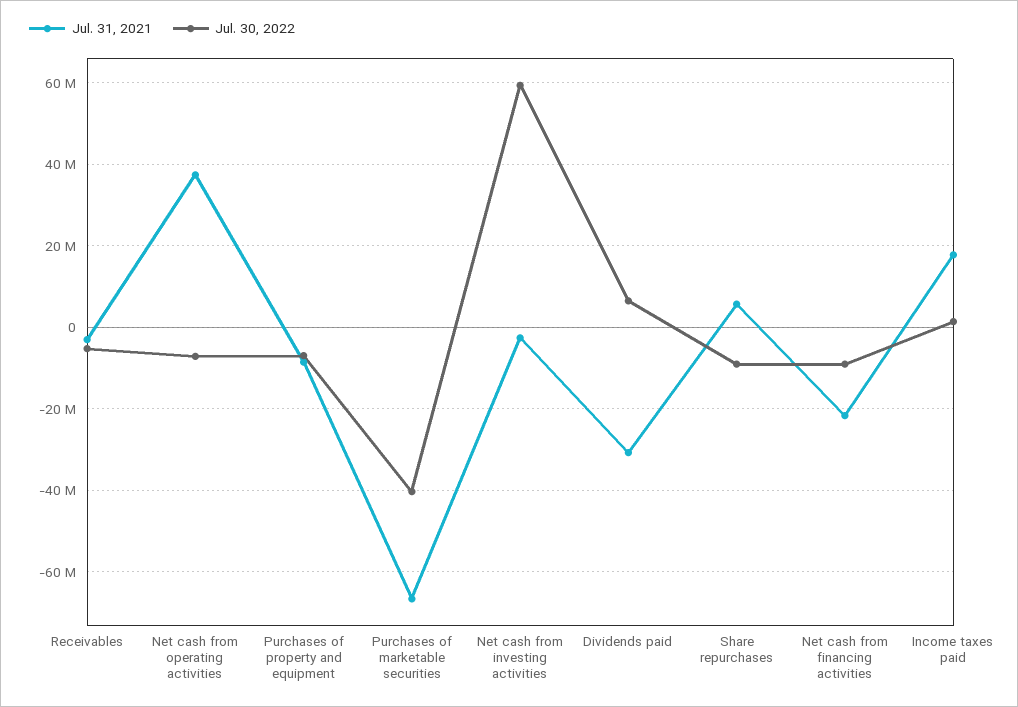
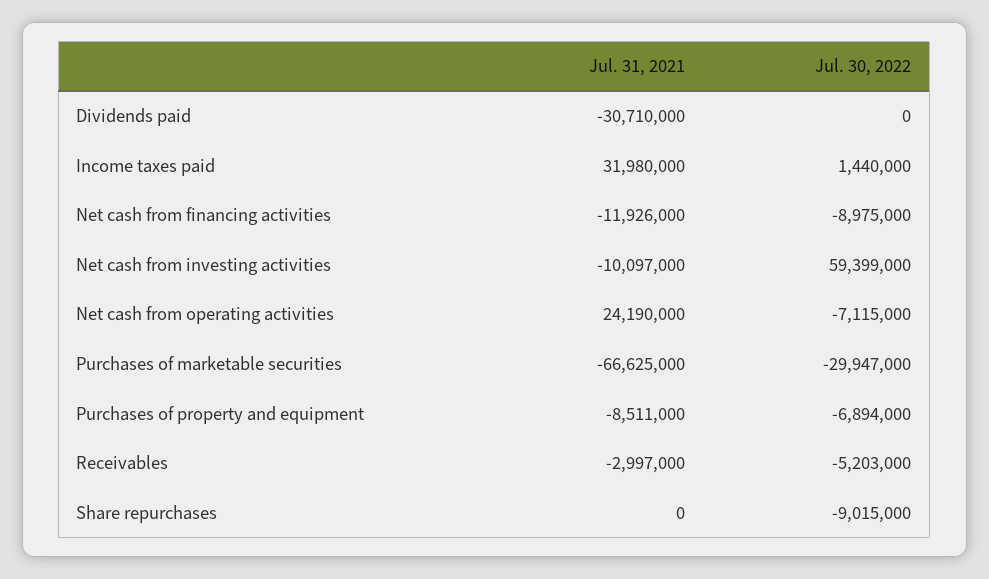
  {
    "Jul. 31, 2021": {
      "Receivables": -2997000,
-     "Net cash from operating activities": 38000000,
+     "Net cash from operating activities": 24190000,
      "Purchases of property and equipment": -8511000,
      "Purchases of marketable securities": -66625000,
-     "Net cash from investing activities": -2000000,
+     "Net cash from investing activities": -10097000,
      "Dividends paid": -30710000,
-     "Share repurchases": 6000000,
+     "Share repurchases": 0,
-     "Net cash from financing activities": -22000000,
+     "Net cash from financing activities": -11926000,
-     "Income taxes paid": 18000000
+     "Income taxes paid": 31980000
    },
    "Jul. 30, 2022": {
      "Receivables": -5203000,
      "Net cash from operating activities": -7115000,
      "Purchases of property and equipment": -6894000,
-     "Purchases of marketable securities": -40000000,
+     "Purchases of marketable securities": -29947000,
      "Net cash from investing activities": 59399000,
-     "Dividends paid": 6000000,
+     "Dividends paid": 0,
      "Share repurchases": -9015000,
      "Net cash from financing activities": -8975000,
      "Income taxes paid": 1440000
    }
  }

